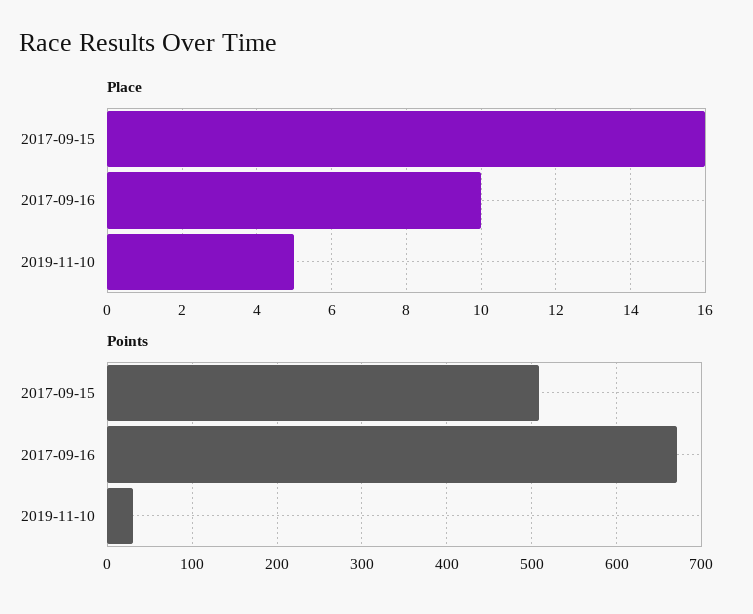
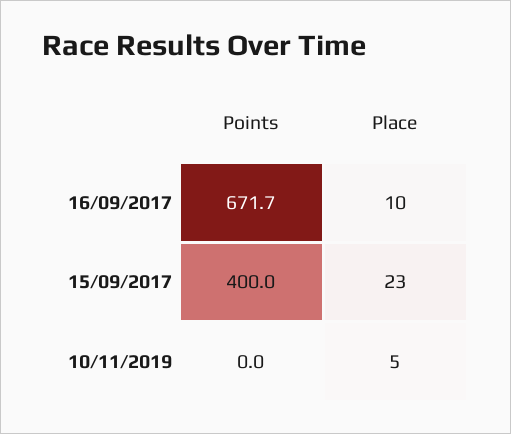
  {
    "Place": {
-     "2017-09-15": 16,
+     "2017-09-15": 23,
      "2017-09-16": 10,
      "2019-11-10": 5
    },
    "Points": {
-     "2017-09-15": 510,
+     "2017-09-15": 400,
      "2017-09-16": 671.7,
-     "2019-11-10": 30
+     "2019-11-10": 0
    }
  }

